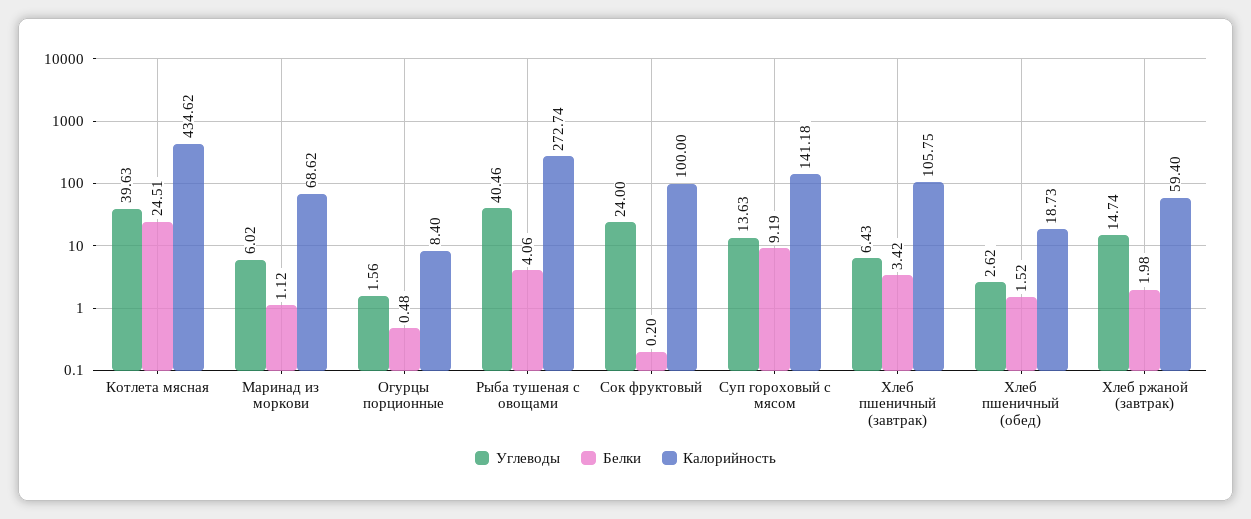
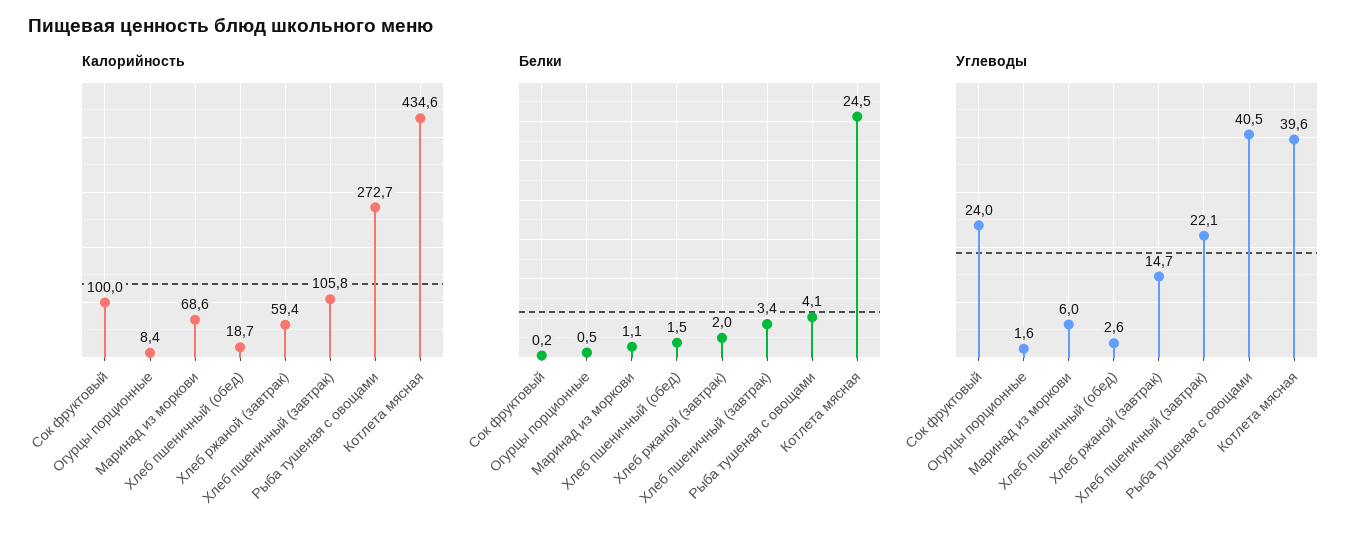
  {
    "Углеводы": {
      "Котлета мясная": 39.63,
      "Маринад из моркови": 6.02,
      "Огурцы порционные": 1.56,
      "Рыба тушеная с овощами": 40.46,
      "Сок фруктовый": 24,
-     "Суп гороховый с мясом": 13.63,
-     "Хлеб пшеничный (завтрак)": 6.43,
+     "Хлеб пшеничный (завтрак)": 22.1,
      "Хлеб пшеничный (обед)": 2.62,
      "Хлеб ржаной (завтрак)": 14.74
    },
    "Белки": {
      "Котлета мясная": 24.51,
      "Маринад из моркови": 1.12,
      "Огурцы порционные": 0.48,
      "Рыба тушеная с овощами": 4.06,
      "Сок фруктовый": 0.2,
-     "Суп гороховый с мясом": 9.19,
      "Хлеб пшеничный (завтрак)": 3.42,
      "Хлеб пшеничный (обед)": 1.52,
      "Хлеб ржаной (завтрак)": 1.98
    },
    "Калорийность": {
      "Котлета мясная": 434.62,
      "Маринад из моркови": 68.62,
      "Огурцы порционные": 8.4,
      "Рыба тушеная с овощами": 272.74,
      "Сок фруктовый": 100,
-     "Суп гороховый с мясом": 141.18,
      "Хлеб пшеничный (завтрак)": 105.75,
      "Хлеб пшеничный (обед)": 18.73,
      "Хлеб ржаной (завтрак)": 59.4
    }
  }

